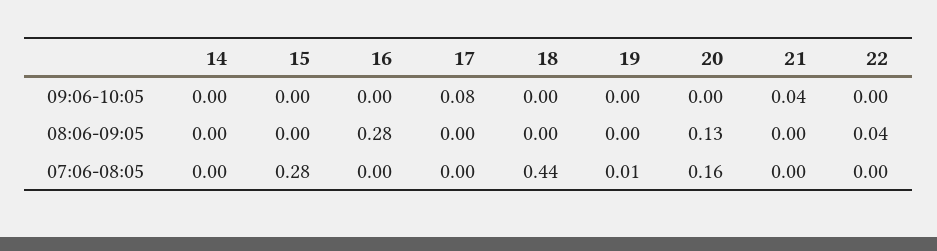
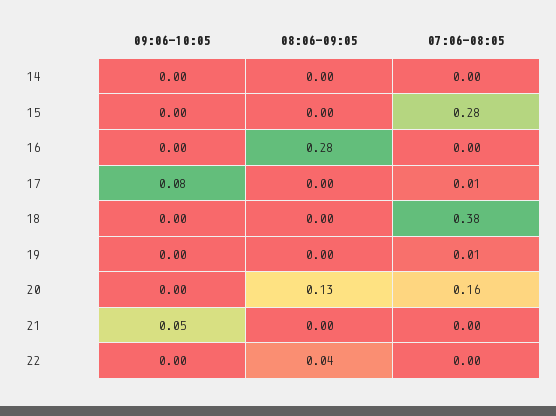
  {
    "14": {
      "09:06-10:05": 0,
      "08:06-09:05": 0,
      "07:06-08:05": 0
    },
    "15": {
      "09:06-10:05": 0,
      "08:06-09:05": 0,
      "07:06-08:05": 0.28
    },
    "16": {
      "09:06-10:05": 0,
      "08:06-09:05": 0.28,
      "07:06-08:05": 0
    },
    "17": {
      "09:06-10:05": 0.08,
      "08:06-09:05": 0,
-     "07:06-08:05": 0
+     "07:06-08:05": 0.01
    },
    "18": {
      "09:06-10:05": 0,
      "08:06-09:05": 0,
-     "07:06-08:05": 0.44
+     "07:06-08:05": 0.38
    },
    "19": {
      "09:06-10:05": 0,
      "08:06-09:05": 0,
      "07:06-08:05": 0.01
    },
    "20": {
      "09:06-10:05": 0,
      "08:06-09:05": 0.13,
      "07:06-08:05": 0.16
    },
    "21": {
-     "09:06-10:05": 0.04,
+     "09:06-10:05": 0.05,
      "08:06-09:05": 0,
      "07:06-08:05": 0
    },
    "22": {
      "09:06-10:05": 0,
      "08:06-09:05": 0.04,
      "07:06-08:05": 0
    }
  }

